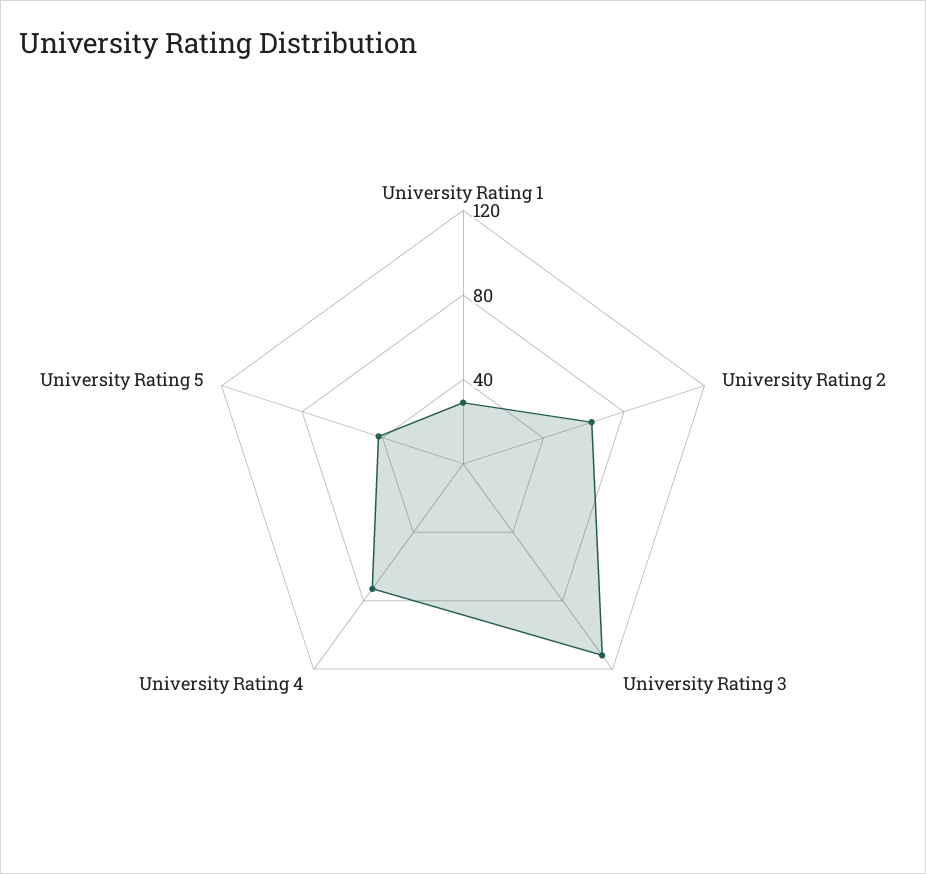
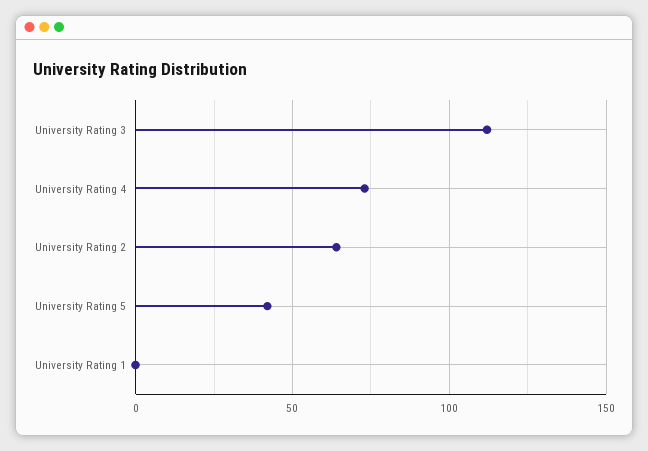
  {
-   "University Rating 1": 30,
+   "University Rating 1": 0,
    "University Rating 2": 65,
    "University Rating 3": 110,
    "University Rating 4": 75,
    "University Rating 5": 40
  }

